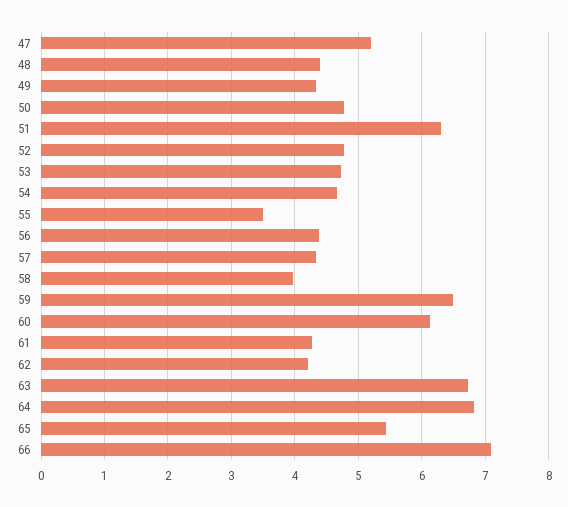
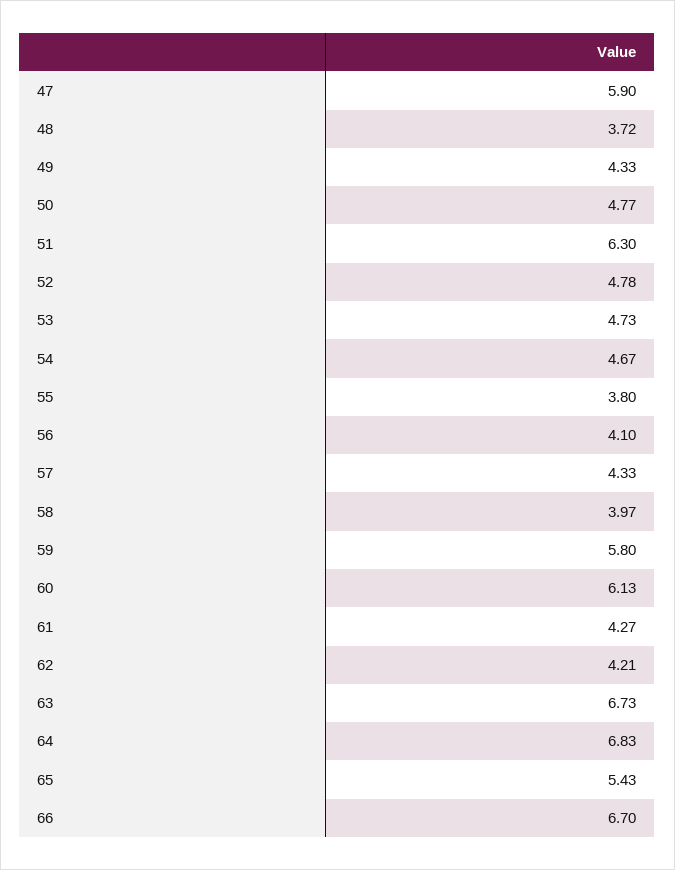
  {
-   "47": 5.2,
+   "47": 5.9,
-   "48": 4.4,
+   "48": 3.72,
    "49": 4.33,
    "50": 4.77,
    "51": 6.3,
    "52": 4.78,
    "53": 4.73,
    "54": 4.67,
-   "55": 3.5,
+   "55": 3.8,
-   "56": 4.4,
+   "56": 4.1,
    "57": 4.33,
    "58": 3.97,
-   "59": 6.5,
+   "59": 5.8,
    "60": 6.13,
    "61": 4.27,
    "62": 4.21,
    "63": 6.73,
    "64": 6.83,
    "65": 5.43,
-   "66": 7.1
+   "66": 6.7
  }

